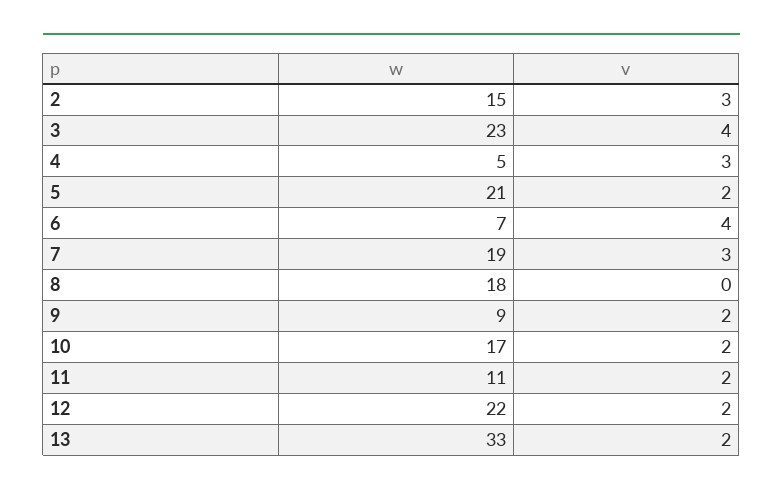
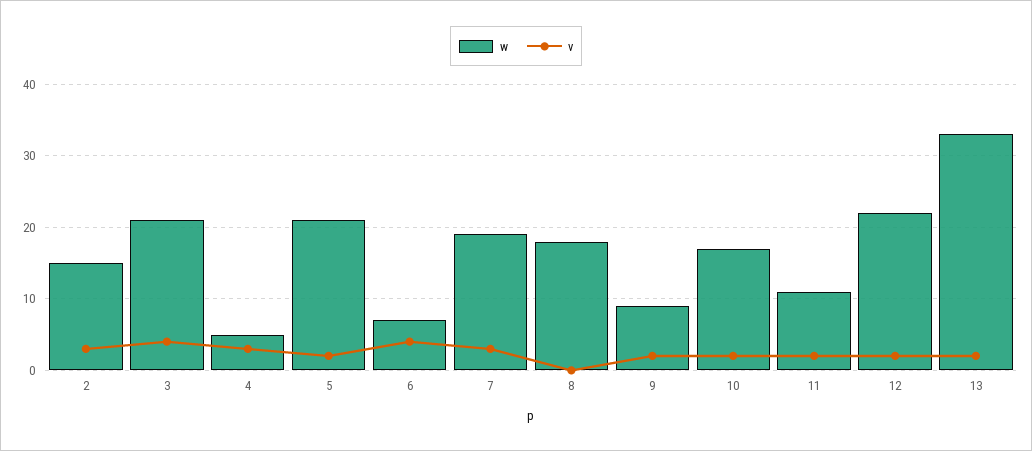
  {
    "w": {
      "2": 15,
-     "3": 23,
+     "3": 21,
      "4": 5,
      "5": 21,
      "6": 7,
      "7": 19,
      "8": 18,
      "9": 9,
      "10": 17,
      "11": 11,
      "12": 22,
      "13": 33
    },
    "v": {
      "2": 3,
      "3": 4,
      "4": 3,
      "5": 2,
      "6": 4,
      "7": 3,
      "8": 0,
      "9": 2,
      "10": 2,
      "11": 2,
      "12": 2,
      "13": 2
    }
  }

